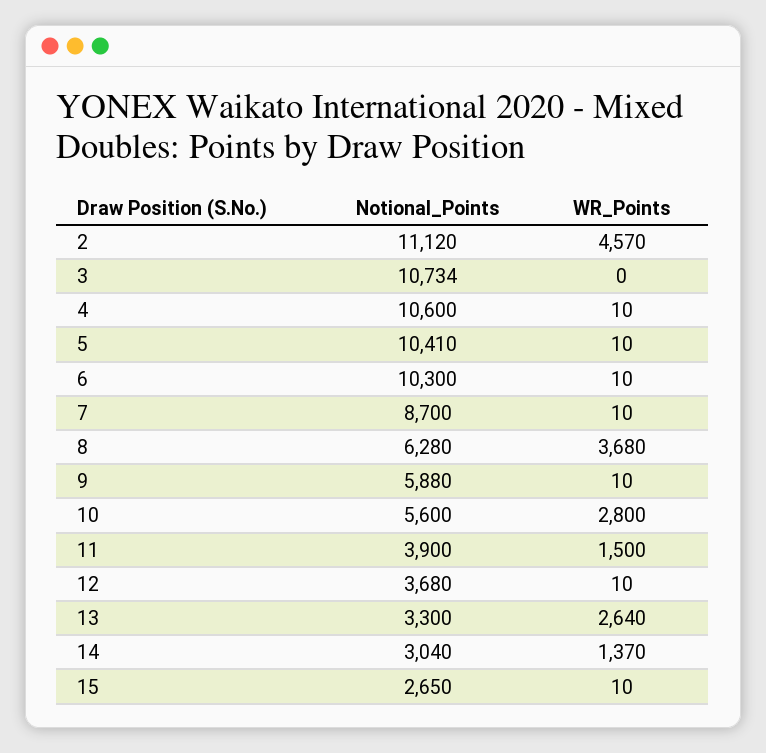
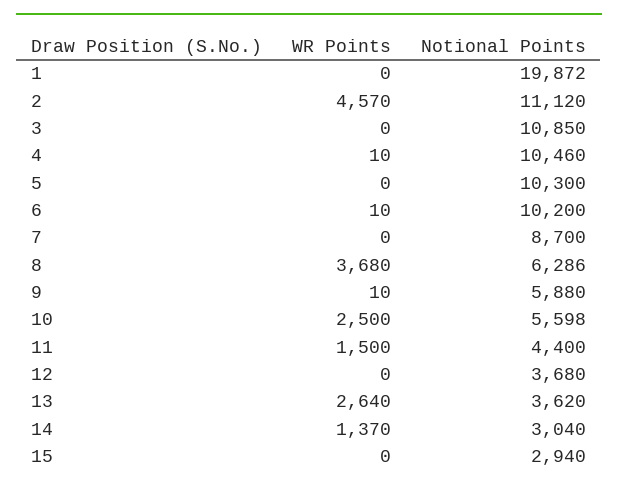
  {
    "Notional_Points": {
      "2": 11120,
-     "3": 10734,
+     "3": 10850,
-     "4": 10600,
+     "4": 10460,
-     "5": 10410,
+     "5": 10300,
-     "6": 10300,
+     "6": 10200,
      "7": 8700,
-     "8": 6280,
+     "8": 6286,
      "9": 5880,
-     "10": 5600,
+     "10": 5598,
-     "11": 3900,
+     "11": 4400,
      "12": 3680,
-     "13": 3300,
+     "13": 3620,
      "14": 3040,
-     "15": 2650
+     "15": 2940,
+     "1": 19872
    },
    "WR_Points": {
      "2": 4570,
      "3": 0,
      "4": 10,
-     "5": 10,
+     "5": 0,
      "6": 10,
-     "7": 10,
+     "7": 0,
      "8": 3680,
      "9": 10,
-     "10": 2800,
+     "10": 2500,
      "11": 1500,
-     "12": 10,
+     "12": 0,
      "13": 2640,
      "14": 1370,
-     "15": 10
+     "15": 0,
+     "1": 0
    }
  }

